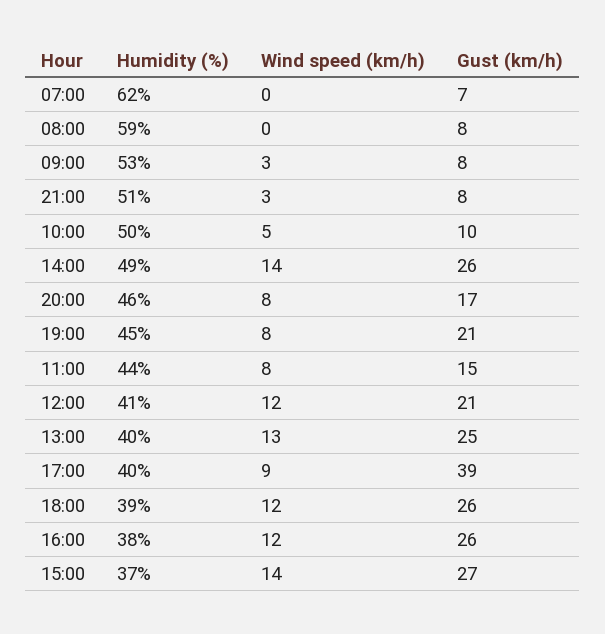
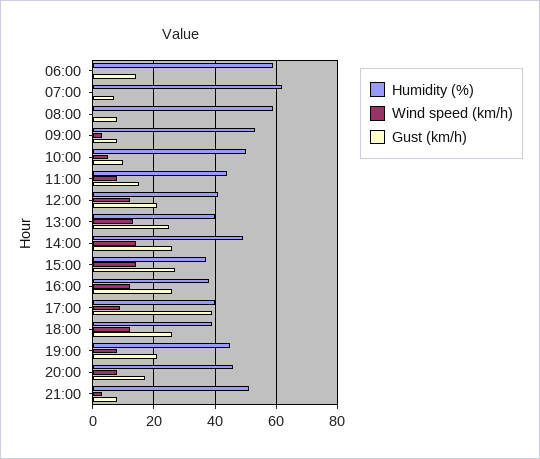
  {
    "Humidity (%)": {
      "07:00": 62,
      "08:00": 59,
      "09:00": 53,
      "21:00": 51,
      "10:00": 50,
      "14:00": 49,
      "20:00": 46,
      "19:00": 45,
      "11:00": 44,
      "12:00": 41,
      "13:00": 40,
      "17:00": 40,
      "18:00": 39,
      "16:00": 38,
-     "15:00": 37
+     "15:00": 37,
+     "06:00": 60
    },
    "Wind speed (km/h)": {
      "07:00": 0,
      "08:00": 0,
      "09:00": 3,
      "21:00": 3,
      "10:00": 5,
      "14:00": 14,
      "20:00": 8,
      "19:00": 8,
      "11:00": 8,
      "12:00": 12,
      "13:00": 13,
      "17:00": 9,
      "18:00": 12,
      "16:00": 12,
-     "15:00": 14
+     "15:00": 14,
+     "06:00": 0
    },
    "Gust (km/h)": {
      "07:00": 7,
      "08:00": 8,
      "09:00": 8,
      "21:00": 8,
      "10:00": 10,
      "14:00": 26,
      "20:00": 17,
      "19:00": 21,
      "11:00": 15,
      "12:00": 21,
      "13:00": 25,
      "17:00": 39,
      "18:00": 26,
      "16:00": 26,
-     "15:00": 27
+     "15:00": 27,
+     "06:00": 15
    }
  }

